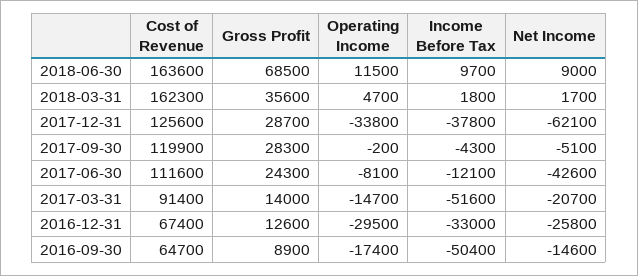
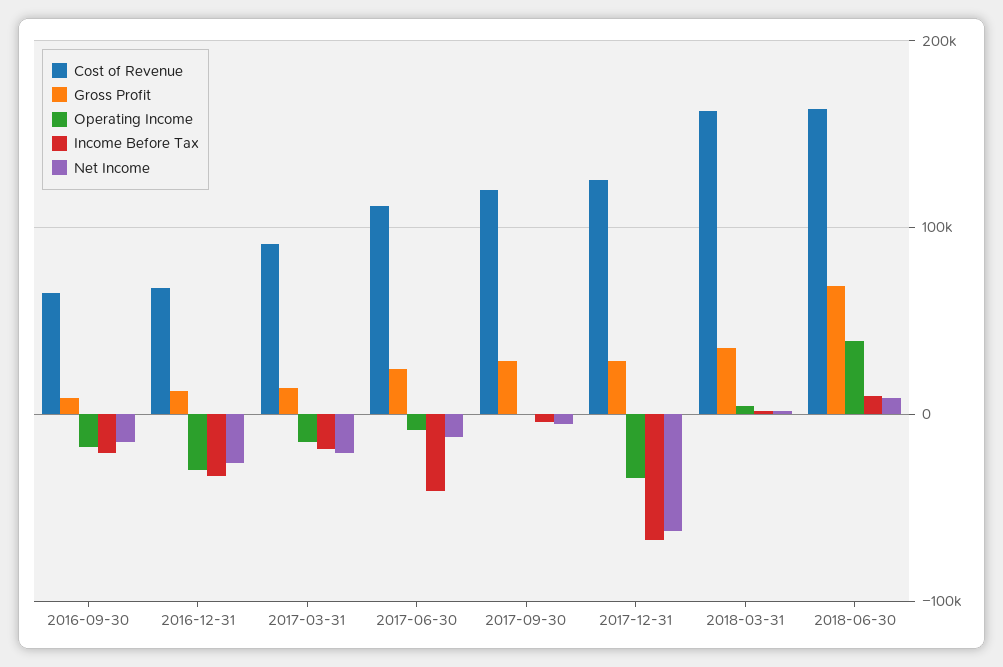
  {
    "Cost of Revenue": {
      "2018-06-30": 163600,
      "2018-03-31": 162300,
      "2017-12-31": 125600,
      "2017-09-30": 119900,
      "2017-06-30": 111600,
      "2017-03-31": 91400,
      "2016-12-31": 67400,
      "2016-09-30": 64700
    },
    "Gross Profit": {
      "2018-06-30": 68500,
      "2018-03-31": 35600,
      "2017-12-31": 28700,
      "2017-09-30": 28300,
      "2017-06-30": 24300,
      "2017-03-31": 14000,
      "2016-12-31": 12600,
      "2016-09-30": 8900
    },
    "Operating Income": {
-     "2018-06-30": 11500,
+     "2018-06-30": 40000,
      "2018-03-31": 4700,
      "2017-12-31": -33800,
      "2017-09-30": -200,
      "2017-06-30": -8100,
      "2017-03-31": -14700,
      "2016-12-31": -29500,
      "2016-09-30": -17400
    },
    "Income Before Tax": {
      "2018-06-30": 9700,
      "2018-03-31": 1800,
-     "2017-12-31": -37800,
+     "2017-12-31": -70000,
      "2017-09-30": -4300,
-     "2017-06-30": -12100,
+     "2017-06-30": -40000,
-     "2017-03-31": -51600,
+     "2017-03-31": -20000,
      "2016-12-31": -33000,
-     "2016-09-30": -50400
+     "2016-09-30": -20000
    },
    "Net Income": {
      "2018-06-30": 9000,
      "2018-03-31": 1700,
      "2017-12-31": -62100,
      "2017-09-30": -5100,
-     "2017-06-30": -42600,
+     "2017-06-30": -10000,
      "2017-03-31": -20700,
      "2016-12-31": -25800,
      "2016-09-30": -14600
    }
  }

